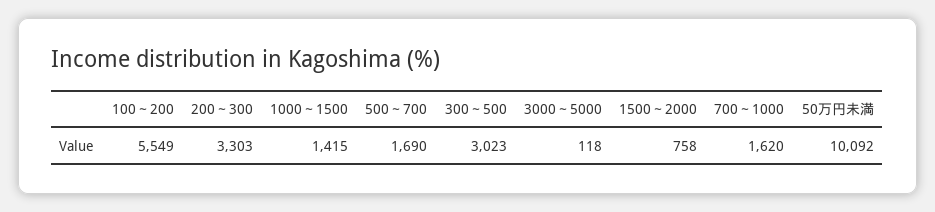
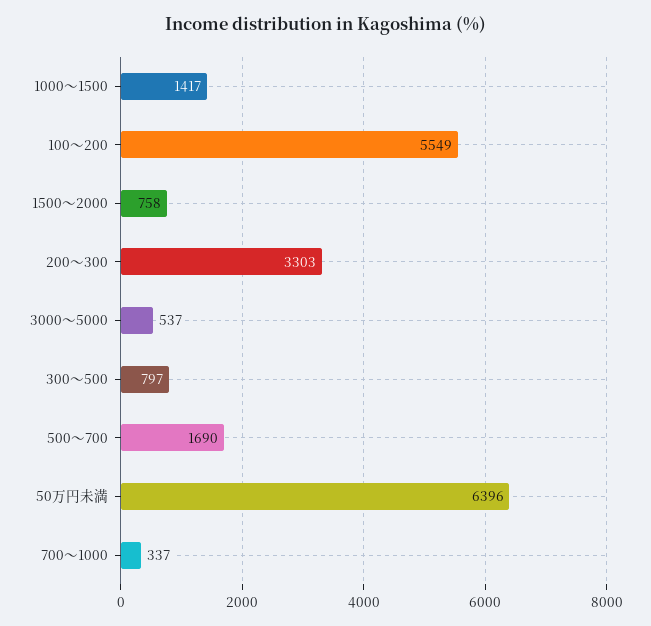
  {
    "100～200": 5549,
    "200～300": 3303,
-   "1000～1500": 1415,
+   "1000～1500": 1417,
    "500～700": 1690,
-   "300～500": 3023,
+   "300～500": 797,
-   "3000～5000": 118,
+   "3000～5000": 537,
    "1500～2000": 758,
-   "700～1000": 1620,
+   "700～1000": 337,
-   "50万円未満": 10092
+   "50万円未満": 6396
  }

